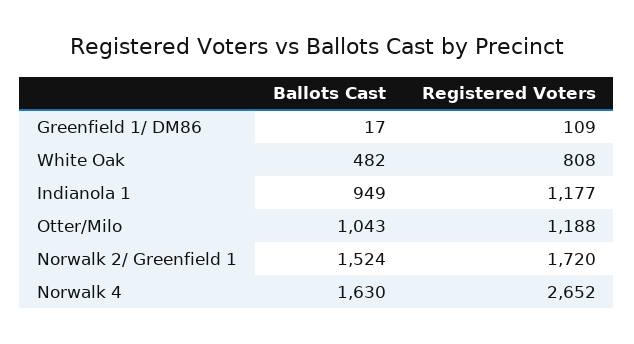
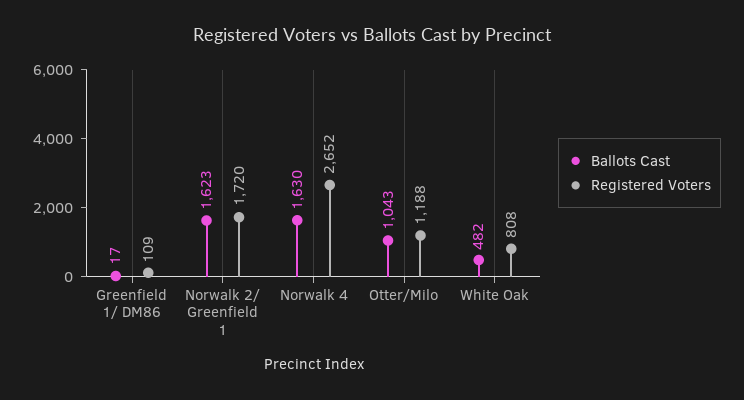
  {
    "Ballots Cast": {
      "Greenfield 1/ DM86": 17,
      "White Oak": 482,
-     "Indianola 1": 949,
      "Otter/Milo": 1043,
-     "Norwalk 2/ Greenfield 1": 1524,
+     "Norwalk 2/ Greenfield 1": 1623,
      "Norwalk 4": 1630
    },
    "Registered Voters": {
      "Greenfield 1/ DM86": 109,
      "White Oak": 808,
-     "Indianola 1": 1177,
      "Otter/Milo": 1188,
      "Norwalk 2/ Greenfield 1": 1720,
      "Norwalk 4": 2652
    }
  }

